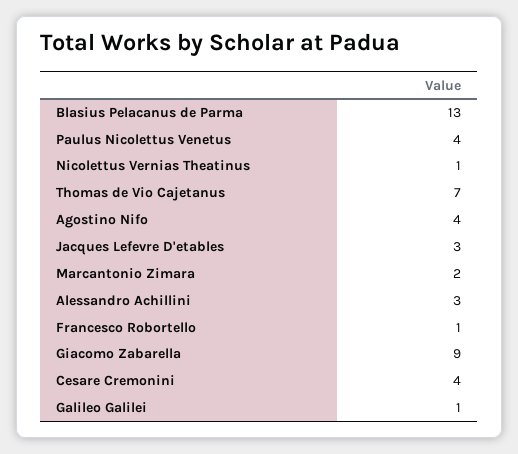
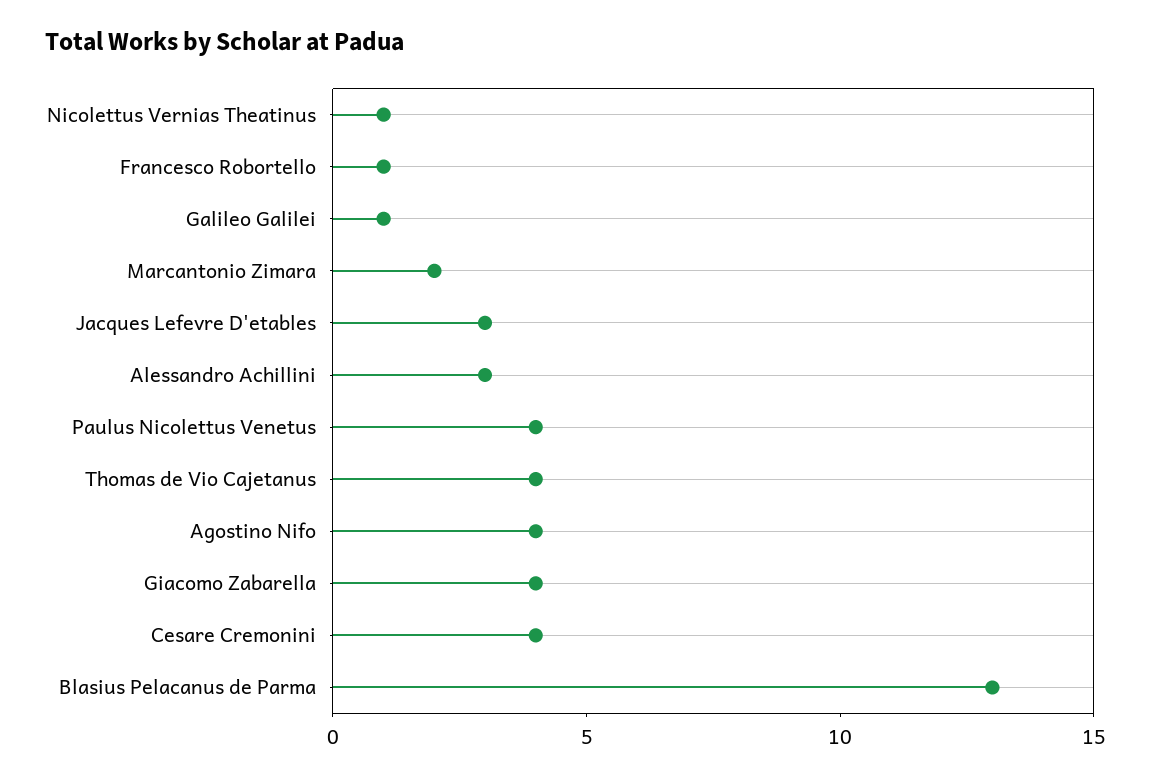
  {
    "Blasius Pelacanus de Parma": 13,
    "Paulus Nicolettus Venetus": 4,
    "Nicolettus Vernias Theatinus": 1,
-   "Thomas de Vio Cajetanus": 7,
+   "Thomas de Vio Cajetanus": 4,
    "Agostino Nifo": 4,
    "Jacques Lefevre D'etables": 3,
    "Marcantonio Zimara": 2,
    "Alessandro Achillini": 3,
    "Francesco Robortello": 1,
-   "Giacomo Zabarella": 9,
+   "Giacomo Zabarella": 4,
    "Cesare Cremonini": 4,
    "Galileo Galilei": 1
  }

